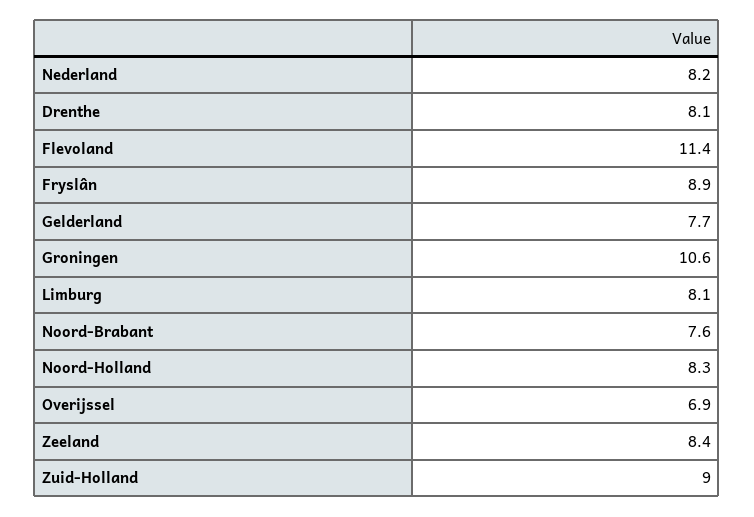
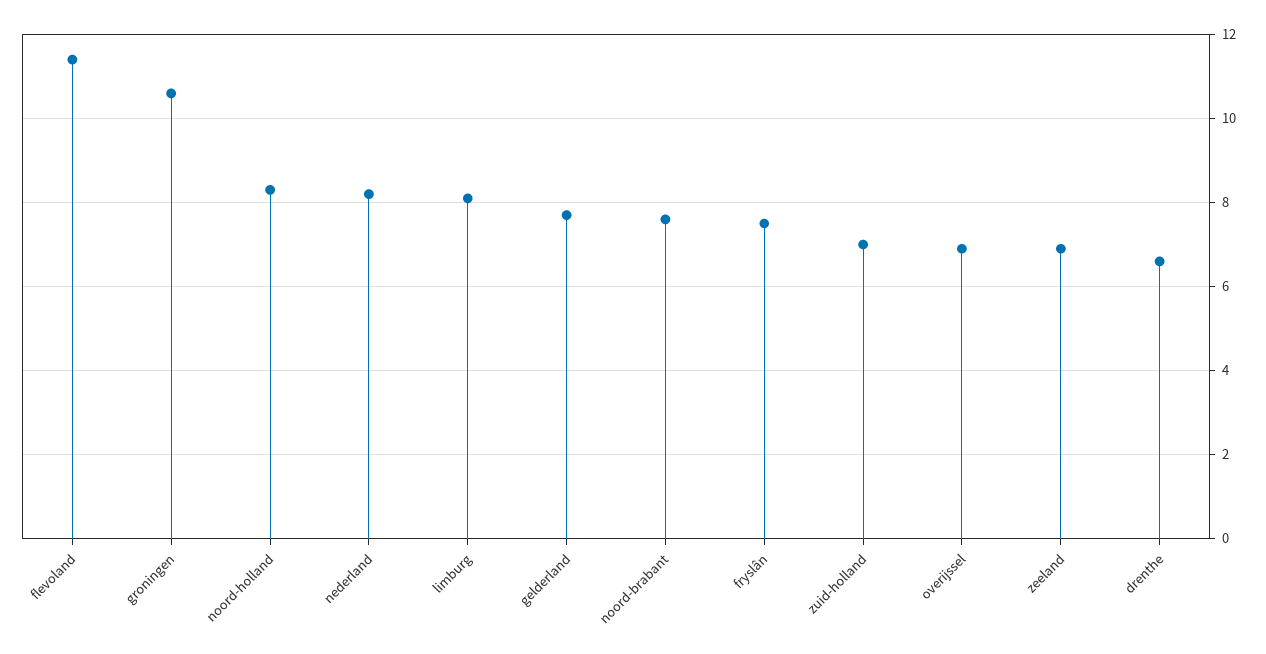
  {
    "Nederland": 8.2,
-   "Drenthe": 8.1,
+   "Drenthe": 6.5,
    "Flevoland": 11.4,
-   "Fryslân": 8.9,
+   "Fryslân": 7.5,
    "Gelderland": 7.7,
    "Groningen": 10.6,
    "Limburg": 8.1,
    "Noord-Brabant": 7.6,
    "Noord-Holland": 8.3,
    "Overijssel": 6.9,
-   "Zeeland": 8.4,
+   "Zeeland": 7,
-   "Zuid-Holland": 9
+   "Zuid-Holland": 7
  }

